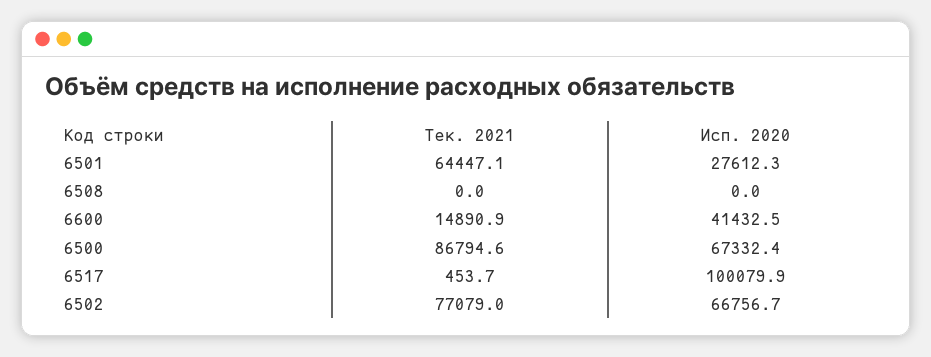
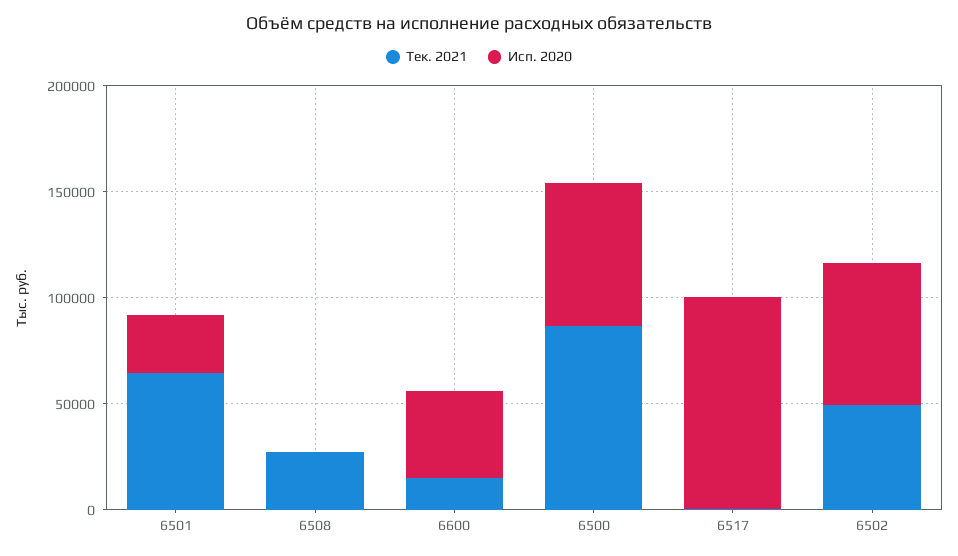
  {
    "Тек. 2021": {
      "6501": 64447.1,
-     "6508": 0,
+     "6508": 30000,
      "6600": 14890.9,
      "6500": 86794.6,
      "6517": 453.7,
-     "6502": 77079
+     "6502": 50000
    },
    "Исп. 2020": {
      "6501": 27612.3,
      "6508": 0,
      "6600": 41432.5,
      "6500": 67332.4,
      "6517": 100079.9,
      "6502": 66756.7
    }
  }

